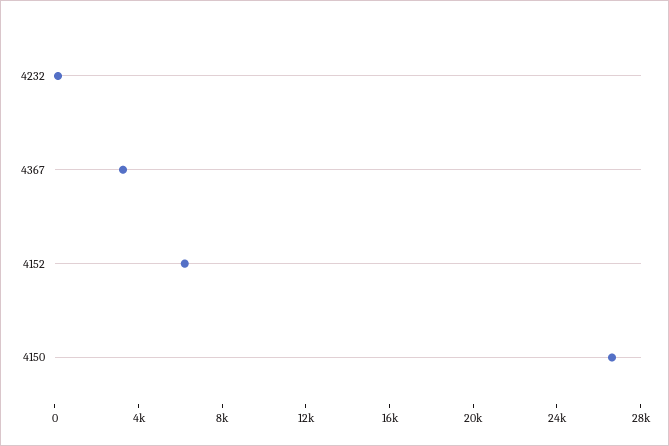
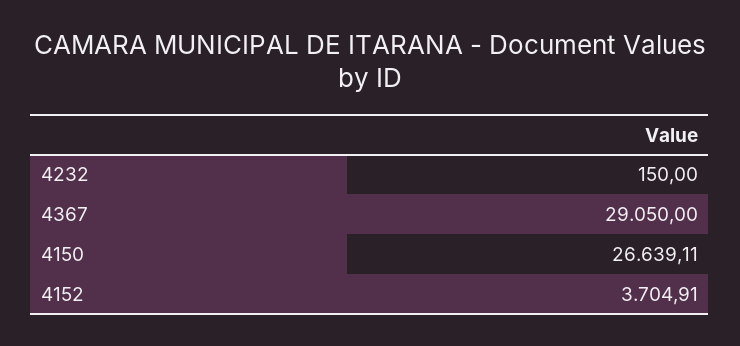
  {
    "4232": 150,
-   "4367": 3000,
+   "4367": 29050,
-   "4152": 6000,
+   "4152": 3704.91,
    "4150": 26639.11
  }

